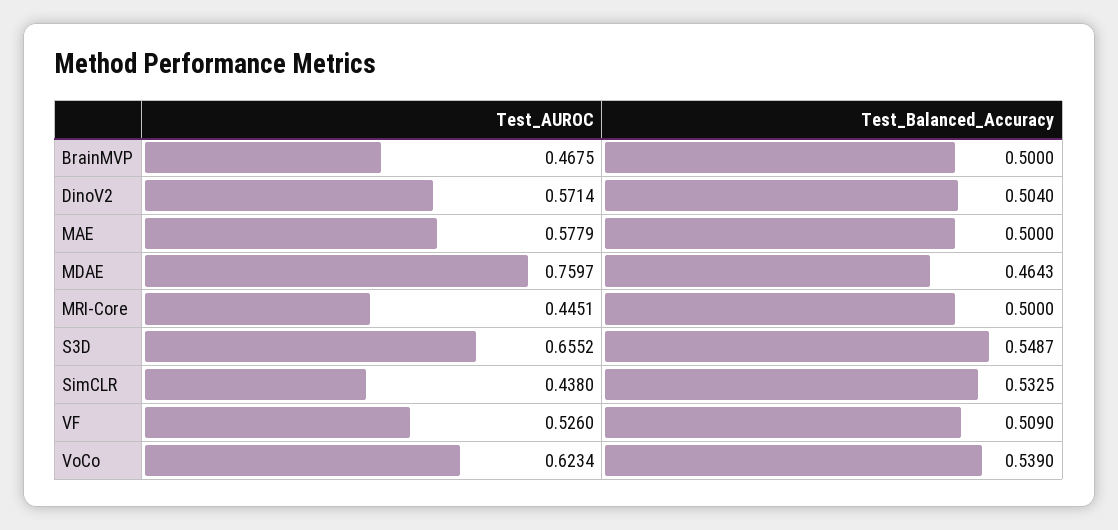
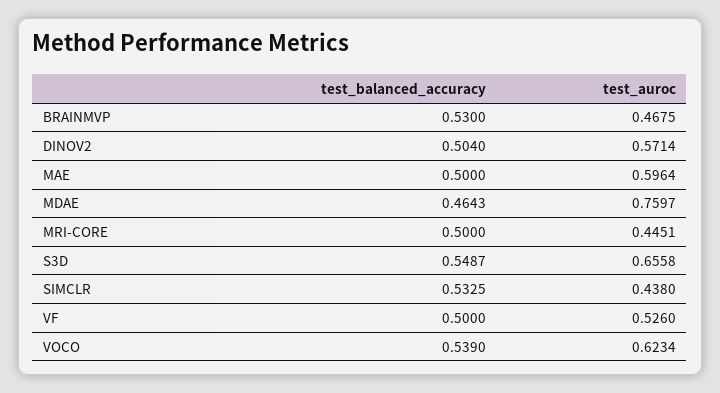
  {
    "Test_AUROC": {
      "BrainMVP": 0.4675,
      "DinoV2": 0.5714,
-     "MAE": 0.5779,
+     "MAE": 0.5964,
      "MDAE": 0.7597,
      "MRI-Core": 0.4451,
-     "S3D": 0.6552,
+     "S3D": 0.6558,
      "SimCLR": 0.438,
      "VF": 0.526,
      "VoCo": 0.6234
    },
    "Test_Balanced_Accuracy": {
-     "BrainMVP": 0.5,
+     "BrainMVP": 0.53,
      "DinoV2": 0.504,
      "MAE": 0.5,
      "MDAE": 0.4643,
      "MRI-Core": 0.5,
      "S3D": 0.5487,
      "SimCLR": 0.5325,
-     "VF": 0.509,
+     "VF": 0.5,
      "VoCo": 0.539
    }
  }

